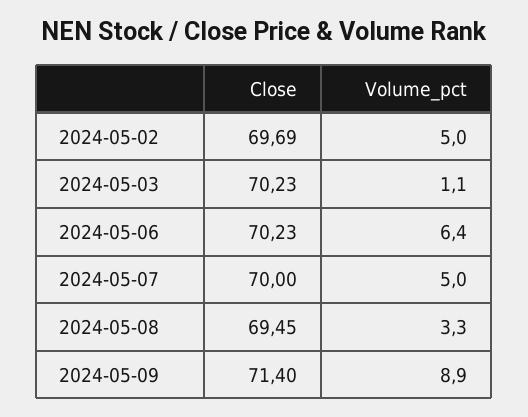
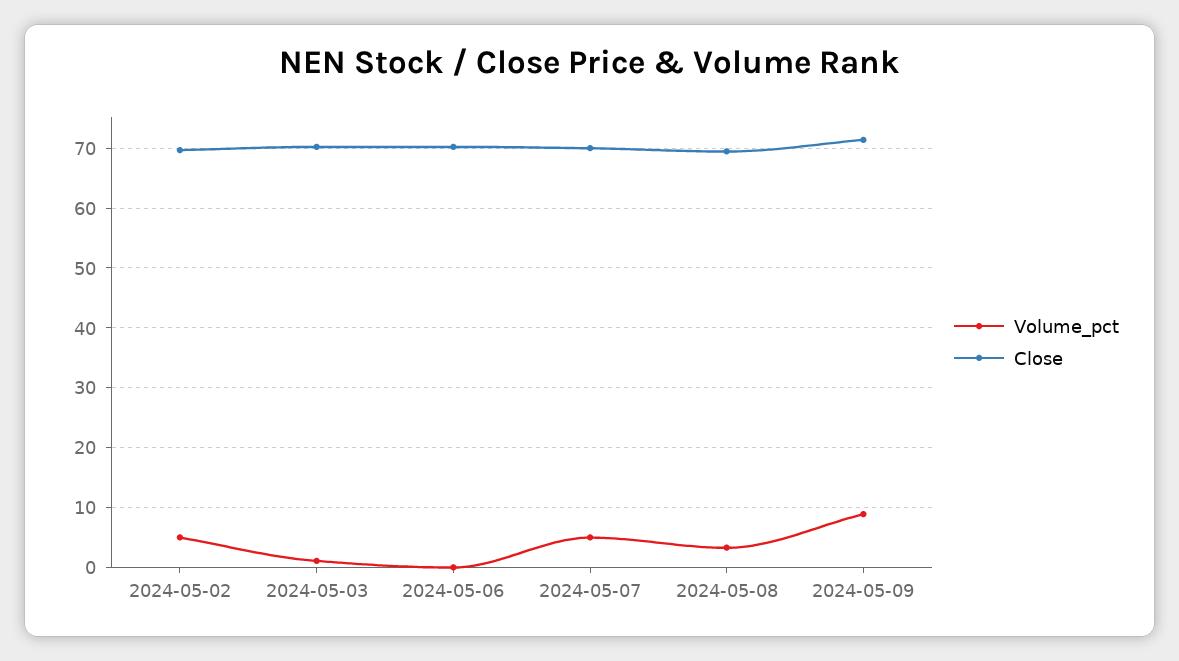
  {
    "Close": {
      "2024-05-02": 69.69,
      "2024-05-03": 70.23,
      "2024-05-06": 70.23,
      "2024-05-07": 70,
      "2024-05-08": 69.45,
      "2024-05-09": 71.4
    },
    "Volume_pct": {
      "2024-05-02": 5,
      "2024-05-03": 1.1,
-     "2024-05-06": 6.4,
+     "2024-05-06": 0,
      "2024-05-07": 5,
      "2024-05-08": 3.3,
      "2024-05-09": 8.9
    }
  }

